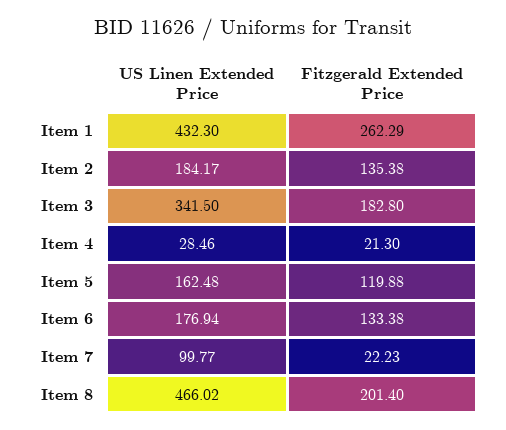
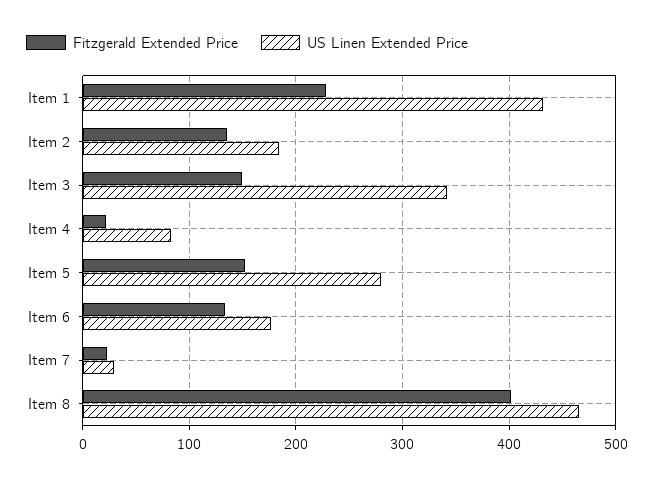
  {
    "US Linen Extended Price": {
      "Item 1": 432.3,
      "Item 2": 184.17,
      "Item 3": 341.5,
-     "Item 4": 28.46,
+     "Item 4": 80,
-     "Item 5": 162.48,
+     "Item 5": 280,
      "Item 6": 176.94,
-     "Item 7": 99.77,
+     "Item 7": 30,
      "Item 8": 466.02
    },
    "Fitzgerald Extended Price": {
-     "Item 1": 262.29,
+     "Item 1": 230,
      "Item 2": 135.38,
-     "Item 3": 182.8,
+     "Item 3": 150,
      "Item 4": 21.3,
-     "Item 5": 119.88,
+     "Item 5": 150,
      "Item 6": 133.38,
      "Item 7": 22.23,
-     "Item 8": 201.4
+     "Item 8": 400
    }
  }

